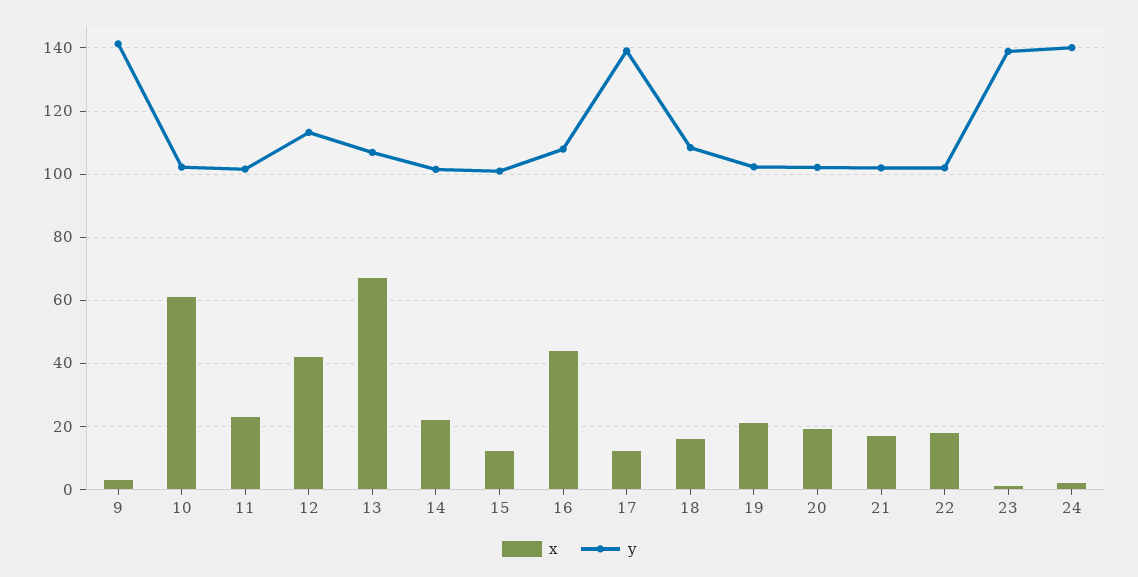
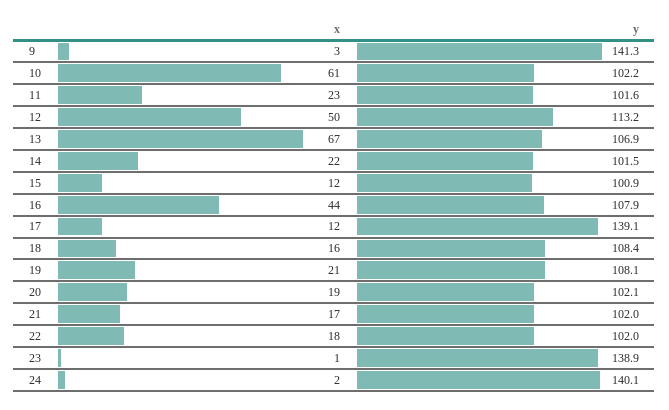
  {
    "x": {
      "9": 3,
      "10": 61,
      "11": 23,
-     "12": 42,
+     "12": 50,
      "13": 67,
      "14": 22,
      "15": 12,
      "16": 44,
      "17": 12,
      "18": 16,
      "19": 21,
      "20": 19,
      "21": 17,
      "22": 18,
      "23": 1,
      "24": 2
    },
    "y": {
      "9": 141.3,
      "10": 102.2,
      "11": 101.6,
      "12": 113.2,
      "13": 106.9,
      "14": 101.5,
      "15": 100.9,
      "16": 107.9,
      "17": 139.1,
      "18": 108.4,
-     "19": 102,
+     "19": 108.1,
      "20": 102.1,
      "21": 102,
      "22": 102,
      "23": 138.9,
      "24": 140.1
    }
  }

